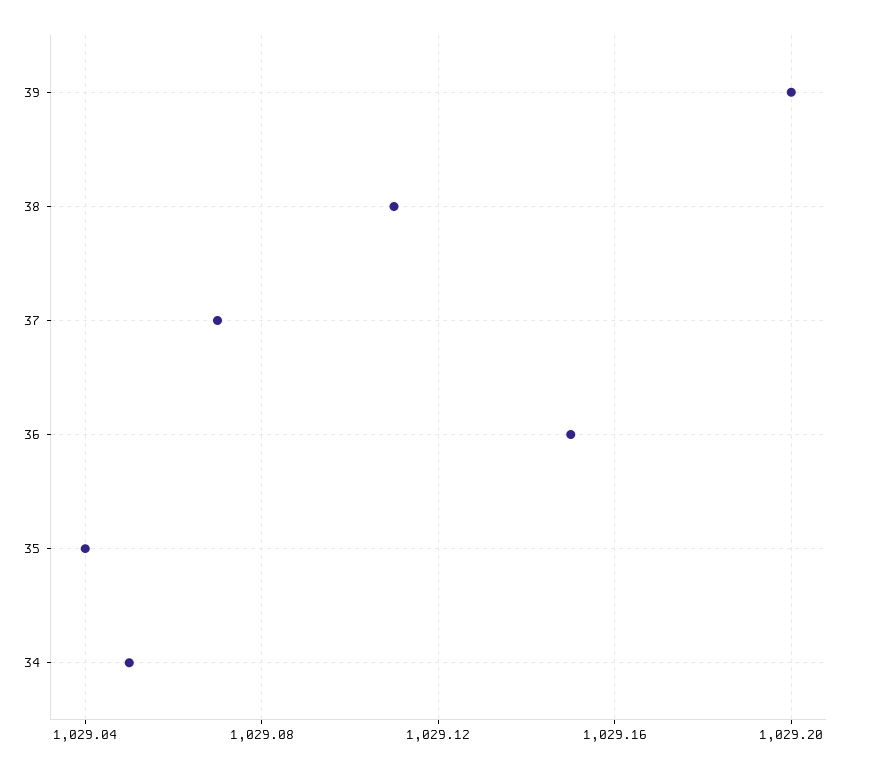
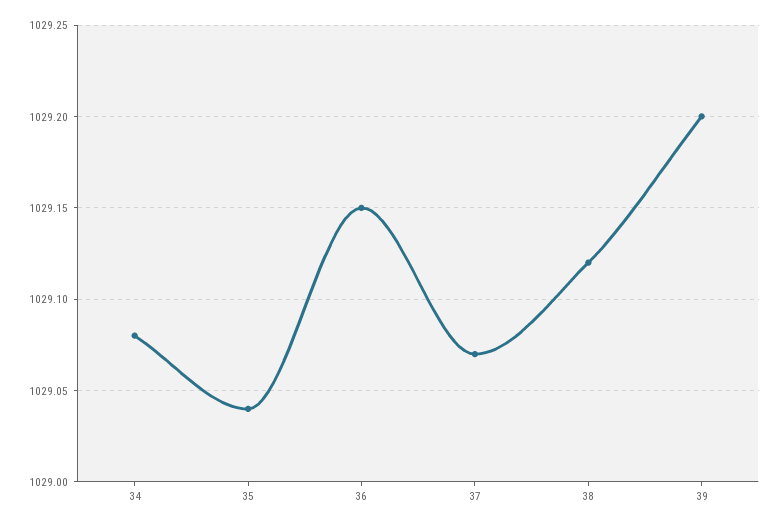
  {
    "39": 1029.2,
-   "38": 1029.11,
+   "38": 1029.12,
    "37": 1029.07,
    "36": 1029.15,
    "35": 1029.04,
-   "34": 1029.05
+   "34": 1029.08
  }

